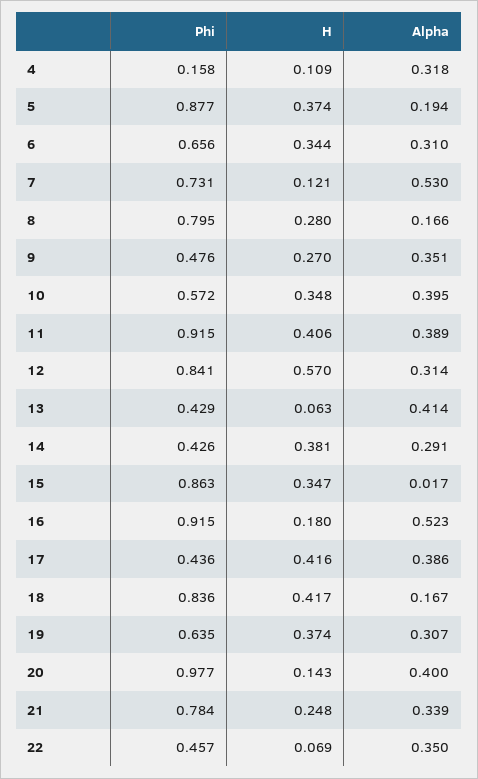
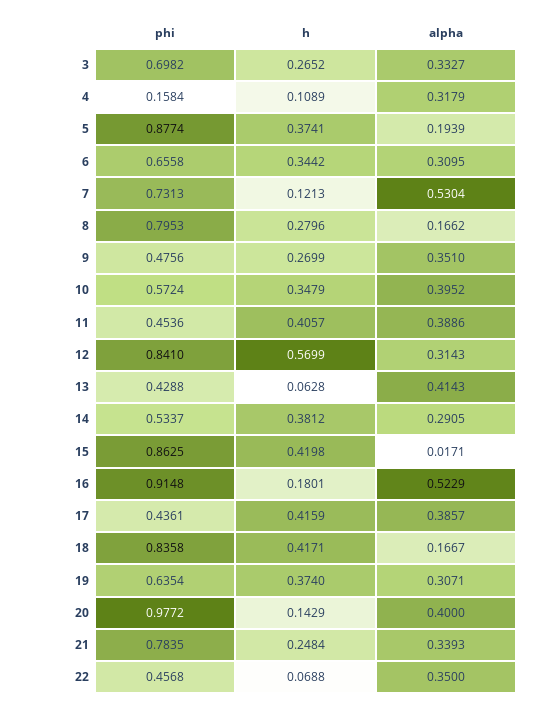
  {
    "Phi": {
      "4": 0.1584,
      "5": 0.8774,
      "6": 0.6558,
      "7": 0.7313,
      "8": 0.7953,
      "9": 0.4756,
      "10": 0.5724,
-     "11": 0.915,
+     "11": 0.4536,
      "12": 0.841,
      "13": 0.4288,
-     "14": 0.426,
+     "14": 0.5337,
      "15": 0.8625,
      "16": 0.9148,
      "17": 0.4361,
      "18": 0.8358,
      "19": 0.6354,
      "20": 0.9772,
      "21": 0.7835,
-     "22": 0.4568
+     "22": 0.4568,
+     "3": 0.6982
    },
    "H": {
      "4": 0.1089,
      "5": 0.3741,
      "6": 0.3442,
      "7": 0.1213,
      "8": 0.2796,
      "9": 0.2699,
      "10": 0.3479,
      "11": 0.4057,
      "12": 0.5699,
      "13": 0.0628,
      "14": 0.3812,
-     "15": 0.347,
+     "15": 0.4198,
      "16": 0.1801,
      "17": 0.4159,
      "18": 0.4171,
      "19": 0.374,
      "20": 0.1429,
      "21": 0.2484,
-     "22": 0.0688
+     "22": 0.0688,
+     "3": 0.2652
    },
    "Alpha": {
      "4": 0.3179,
      "5": 0.1939,
      "6": 0.3095,
      "7": 0.5304,
      "8": 0.1662,
      "9": 0.351,
      "10": 0.3952,
      "11": 0.3886,
      "12": 0.3143,
      "13": 0.4143,
      "14": 0.2905,
      "15": 0.0171,
      "16": 0.5229,
      "17": 0.3857,
      "18": 0.1667,
      "19": 0.3071,
      "20": 0.4,
      "21": 0.3393,
-     "22": 0.35
+     "22": 0.35,
+     "3": 0.3327
    }
  }

